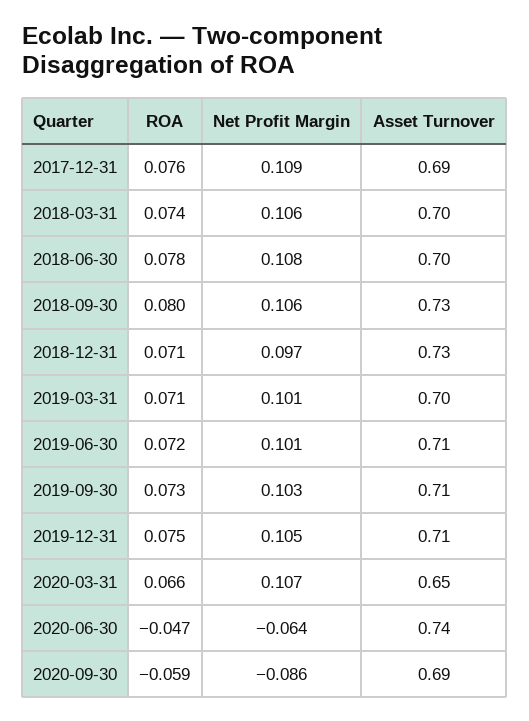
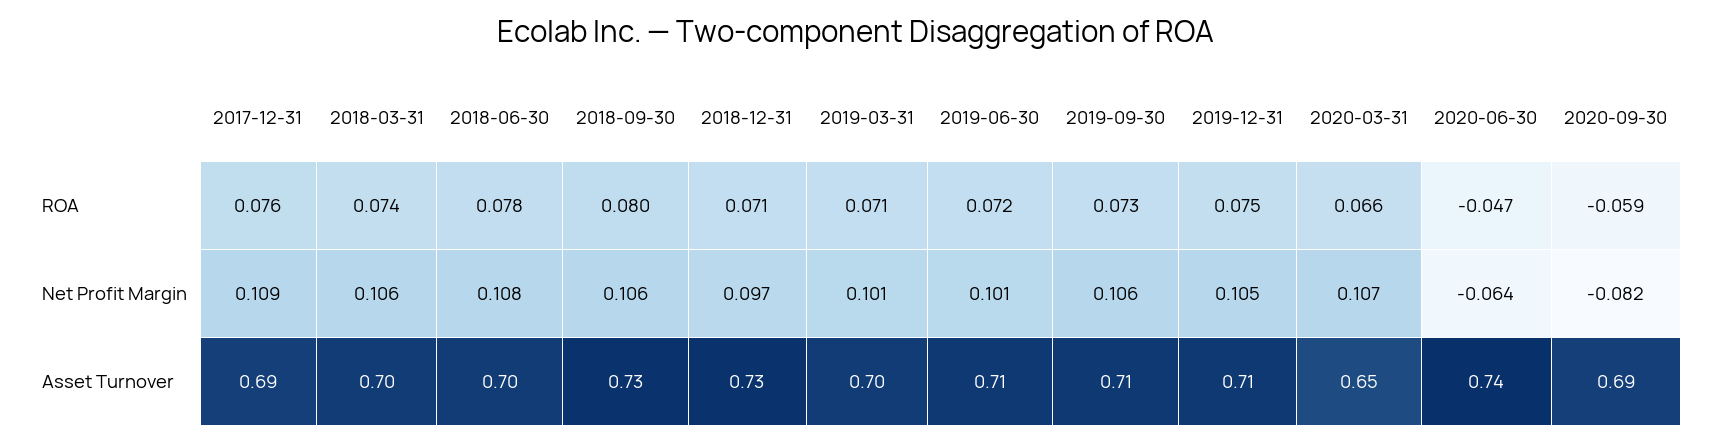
  {
    "ROA": {
      "2017-12-31": 0.076,
      "2018-03-31": 0.074,
      "2018-06-30": 0.078,
      "2018-09-30": 0.08,
      "2018-12-31": 0.071,
      "2019-03-31": 0.071,
      "2019-06-30": 0.072,
      "2019-09-30": 0.073,
      "2019-12-31": 0.075,
      "2020-03-31": 0.066,
      "2020-06-30": -0.047,
      "2020-09-30": -0.059
    },
    "Net Profit Margin": {
      "2017-12-31": 0.109,
      "2018-03-31": 0.106,
      "2018-06-30": 0.108,
      "2018-09-30": 0.106,
      "2018-12-31": 0.097,
      "2019-03-31": 0.101,
      "2019-06-30": 0.101,
-     "2019-09-30": 0.103,
+     "2019-09-30": 0.106,
      "2019-12-31": 0.105,
      "2020-03-31": 0.107,
      "2020-06-30": -0.064,
-     "2020-09-30": -0.086
+     "2020-09-30": -0.082
    },
    "Asset Turnover": {
      "2017-12-31": 0.69,
      "2018-03-31": 0.7,
      "2018-06-30": 0.7,
      "2018-09-30": 0.73,
      "2018-12-31": 0.73,
      "2019-03-31": 0.7,
      "2019-06-30": 0.71,
      "2019-09-30": 0.71,
      "2019-12-31": 0.71,
      "2020-03-31": 0.65,
      "2020-06-30": 0.74,
      "2020-09-30": 0.69
    }
  }

